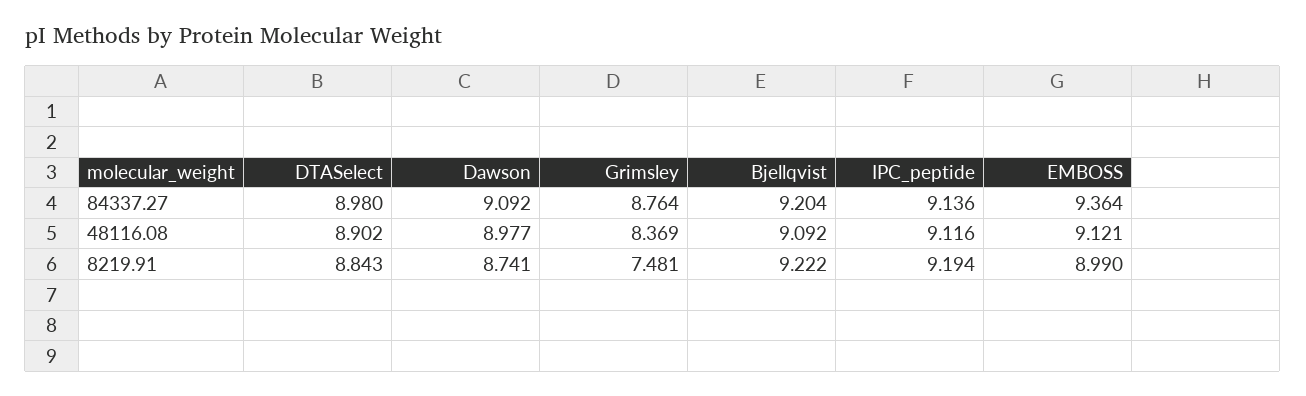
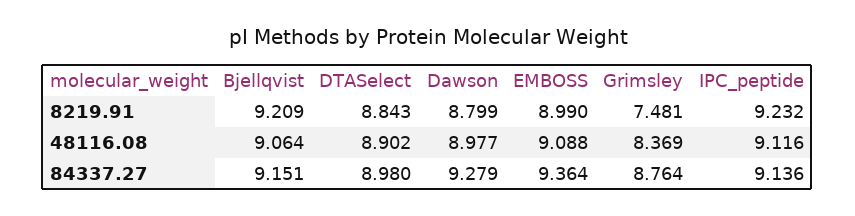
  {
    "DTASelect": {
      "84337.27": 8.98,
      "48116.08": 8.902,
      "8219.91": 8.843
    },
    "Dawson": {
-     "84337.27": 9.092,
+     "84337.27": 9.279,
      "48116.08": 8.977,
-     "8219.91": 8.741
+     "8219.91": 8.799
    },
    "Grimsley": {
      "84337.27": 8.764,
      "48116.08": 8.369,
      "8219.91": 7.481
    },
    "Bjellqvist": {
-     "84337.27": 9.204,
+     "84337.27": 9.151,
-     "48116.08": 9.092,
+     "48116.08": 9.064,
-     "8219.91": 9.222
+     "8219.91": 9.209
    },
    "IPC_peptide": {
      "84337.27": 9.136,
      "48116.08": 9.116,
-     "8219.91": 9.194
+     "8219.91": 9.232
    },
    "EMBOSS": {
      "84337.27": 9.364,
-     "48116.08": 9.121,
+     "48116.08": 9.088,
      "8219.91": 8.99
    }
  }

